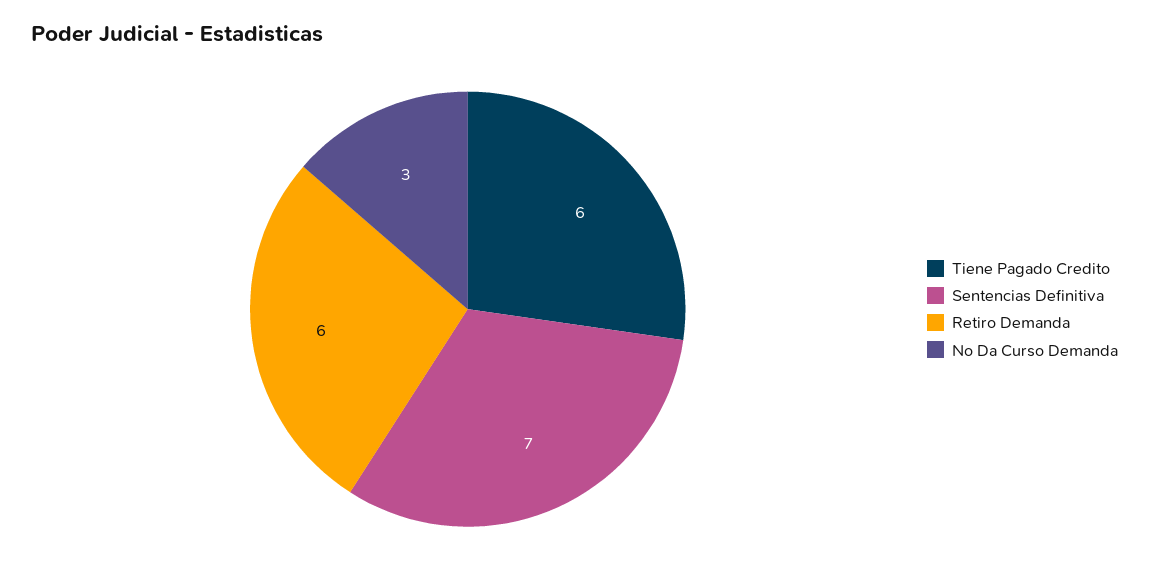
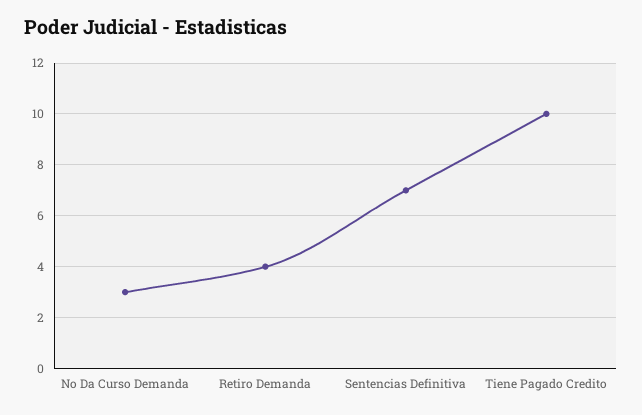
  {
-   "Tiene Pagado Credito": 6,
+   "Tiene Pagado Credito": 10,
    "Sentencias Definitiva": 7,
-   "Retiro Demanda": 6,
+   "Retiro Demanda": 4,
    "No Da Curso Demanda": 3
  }

